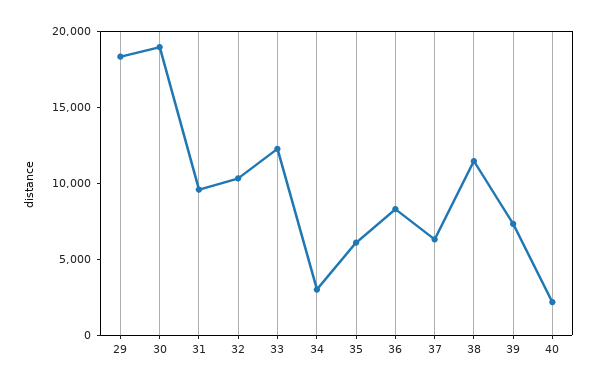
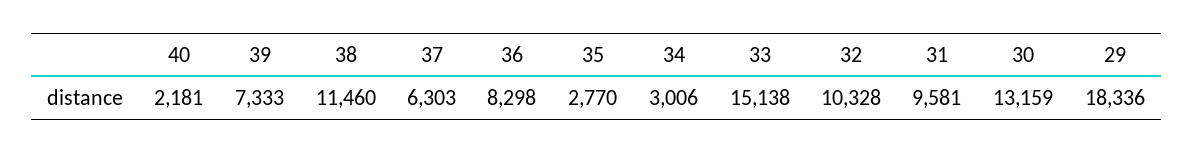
  {
    "29": 18336,
-   "30": 19000,
+   "30": 13159,
    "31": 9581,
    "32": 10328,
-   "33": 12000,
+   "33": 15138,
    "34": 3006,
-   "35": 6000,
+   "35": 2770,
    "36": 8298,
    "37": 6303,
    "38": 11460,
    "39": 7333,
    "40": 2181
  }

